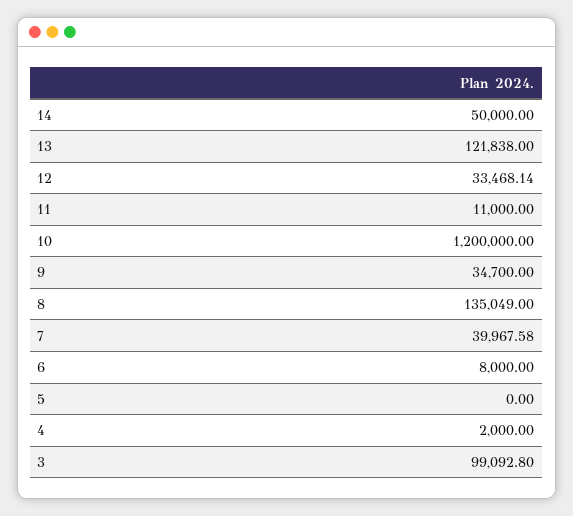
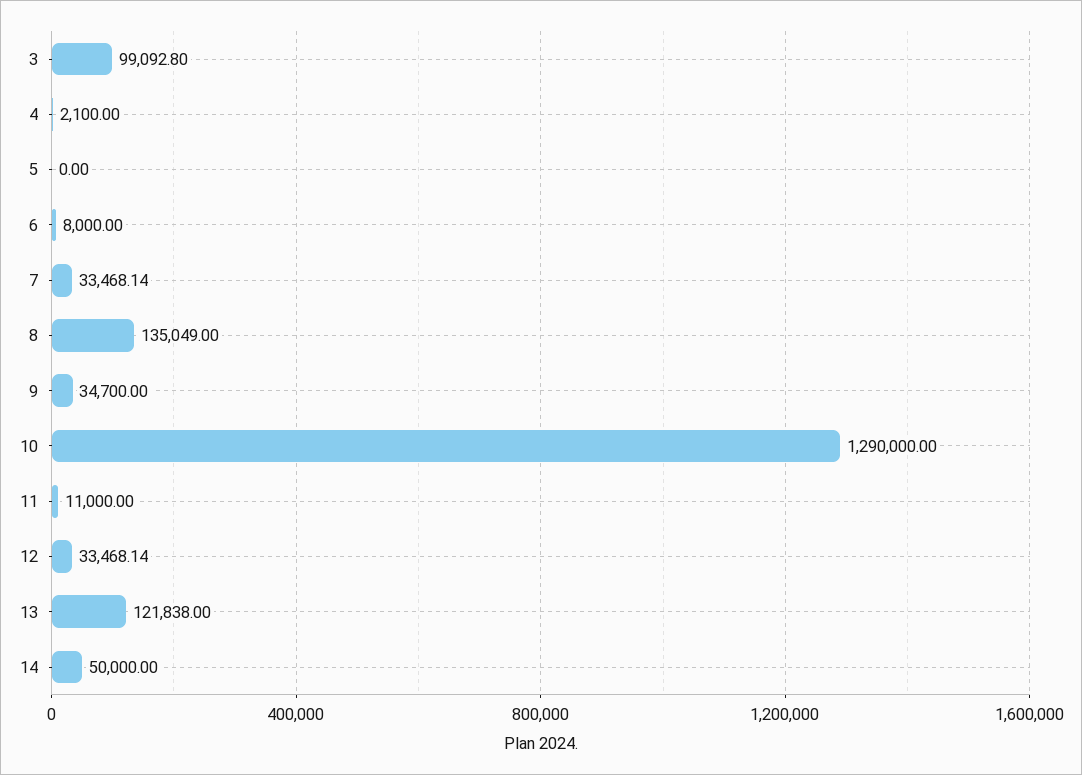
  {
    "14": 50000,
    "13": 121838,
    "12": 33468.14,
    "11": 11000,
-   "10": 1200000,
+   "10": 1290000,
    "9": 34700,
    "8": 135049,
-   "7": 39967.58,
+   "7": 33468.14,
    "6": 8000,
    "5": 0,
-   "4": 2000,
+   "4": 2100,
    "3": 99092.8
  }

